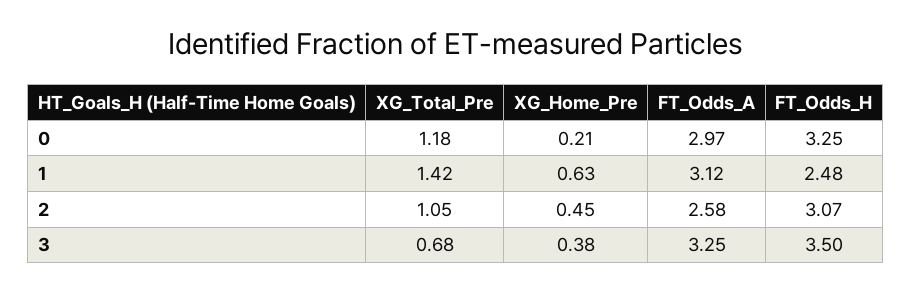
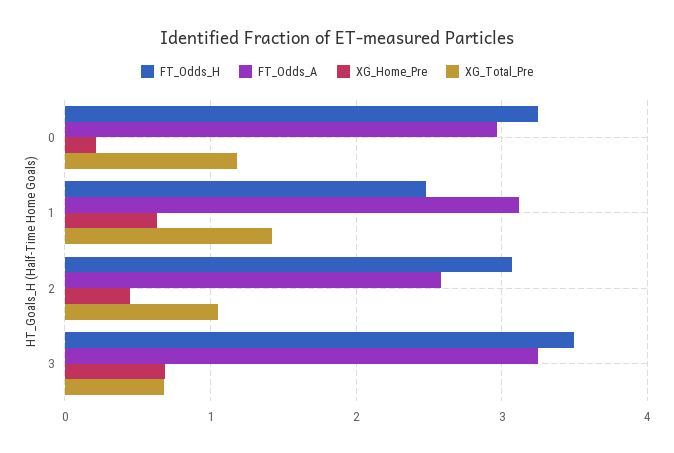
  {
    "XG_Total_Pre": {
      "0": 1.18,
      "1": 1.42,
      "2": 1.05,
      "3": 0.68
    },
    "XG_Home_Pre": {
      "0": 0.21,
      "1": 0.63,
      "2": 0.45,
-     "3": 0.38
+     "3": 0.7
    },
    "FT_Odds_A": {
      "0": 2.97,
      "1": 3.12,
      "2": 2.58,
      "3": 3.25
    },
    "FT_Odds_H": {
      "0": 3.25,
      "1": 2.48,
      "2": 3.07,
      "3": 3.5
    }
  }

